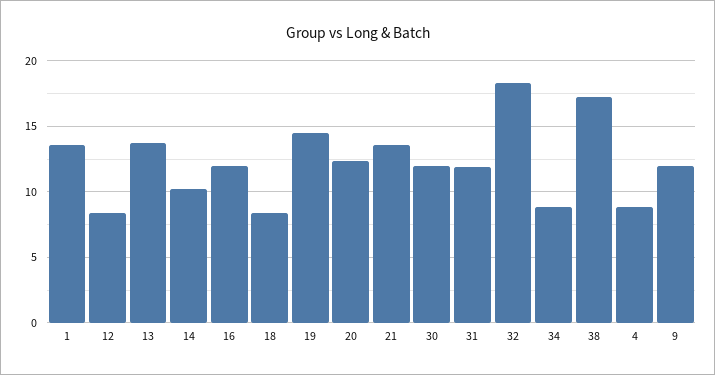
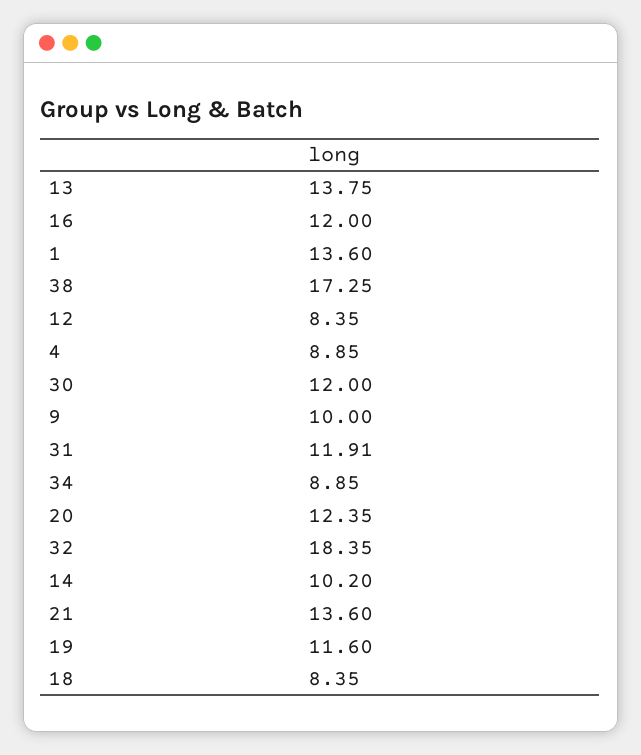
  {
    "1": 13.6,
    "12": 8.35,
    "13": 13.75,
    "14": 10.2,
    "16": 12,
    "18": 8.35,
-   "19": 14.5,
+   "19": 11.6,
    "20": 12.35,
    "21": 13.6,
    "30": 12,
    "31": 11.91,
    "32": 18.35,
    "34": 8.85,
    "38": 17.25,
    "4": 8.85,
-   "9": 12
+   "9": 10
  }

